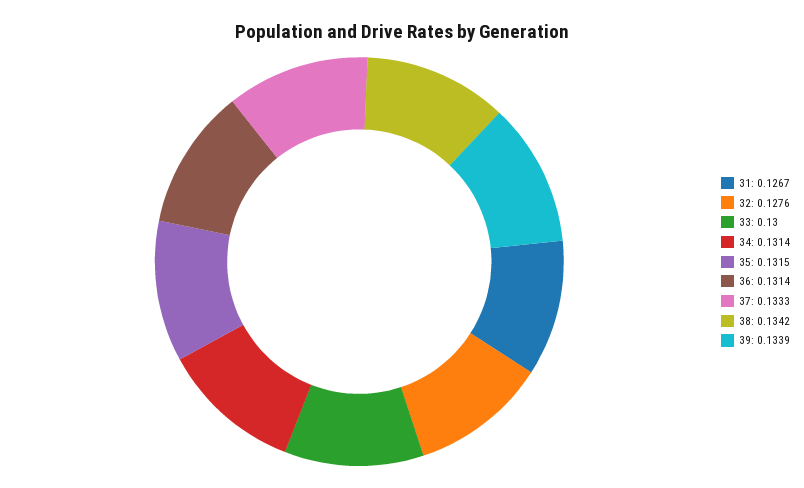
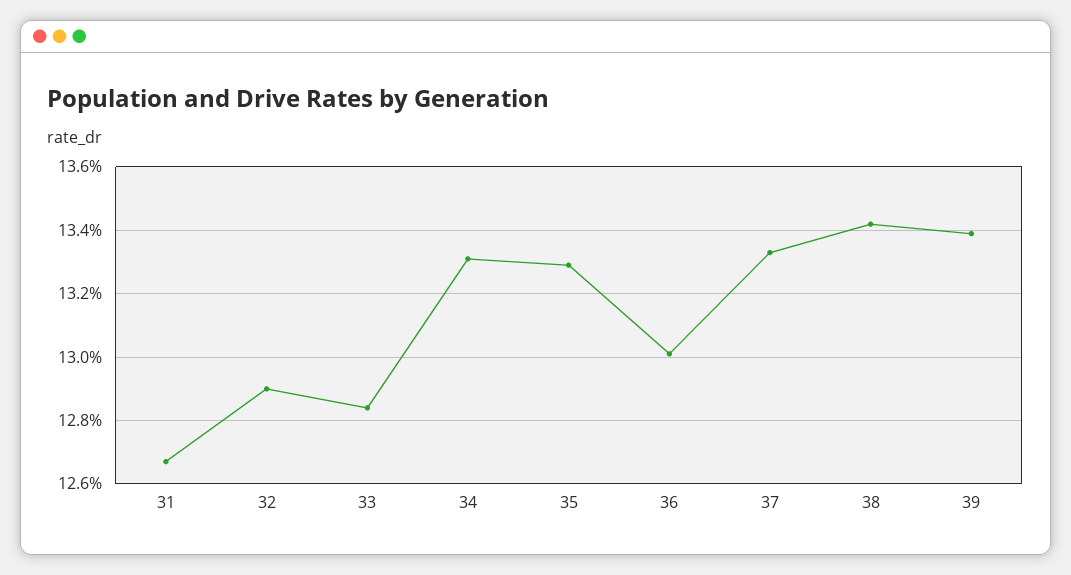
  {
    "31": 0.1267,
-   "32": 0.1276,
+   "32": 0.129,
-   "33": 0.13,
+   "33": 0.1285,
-   "34": 0.1314,
+   "34": 0.133,
-   "35": 0.1315,
+   "35": 0.133,
-   "36": 0.1314,
+   "36": 0.13,
    "37": 0.1333,
    "38": 0.1342,
    "39": 0.1339
  }

